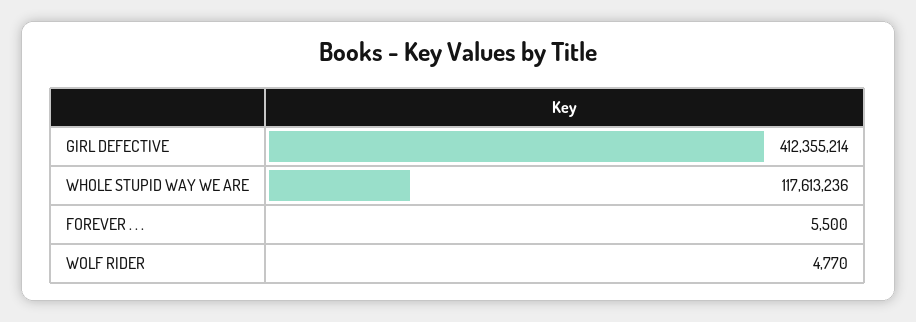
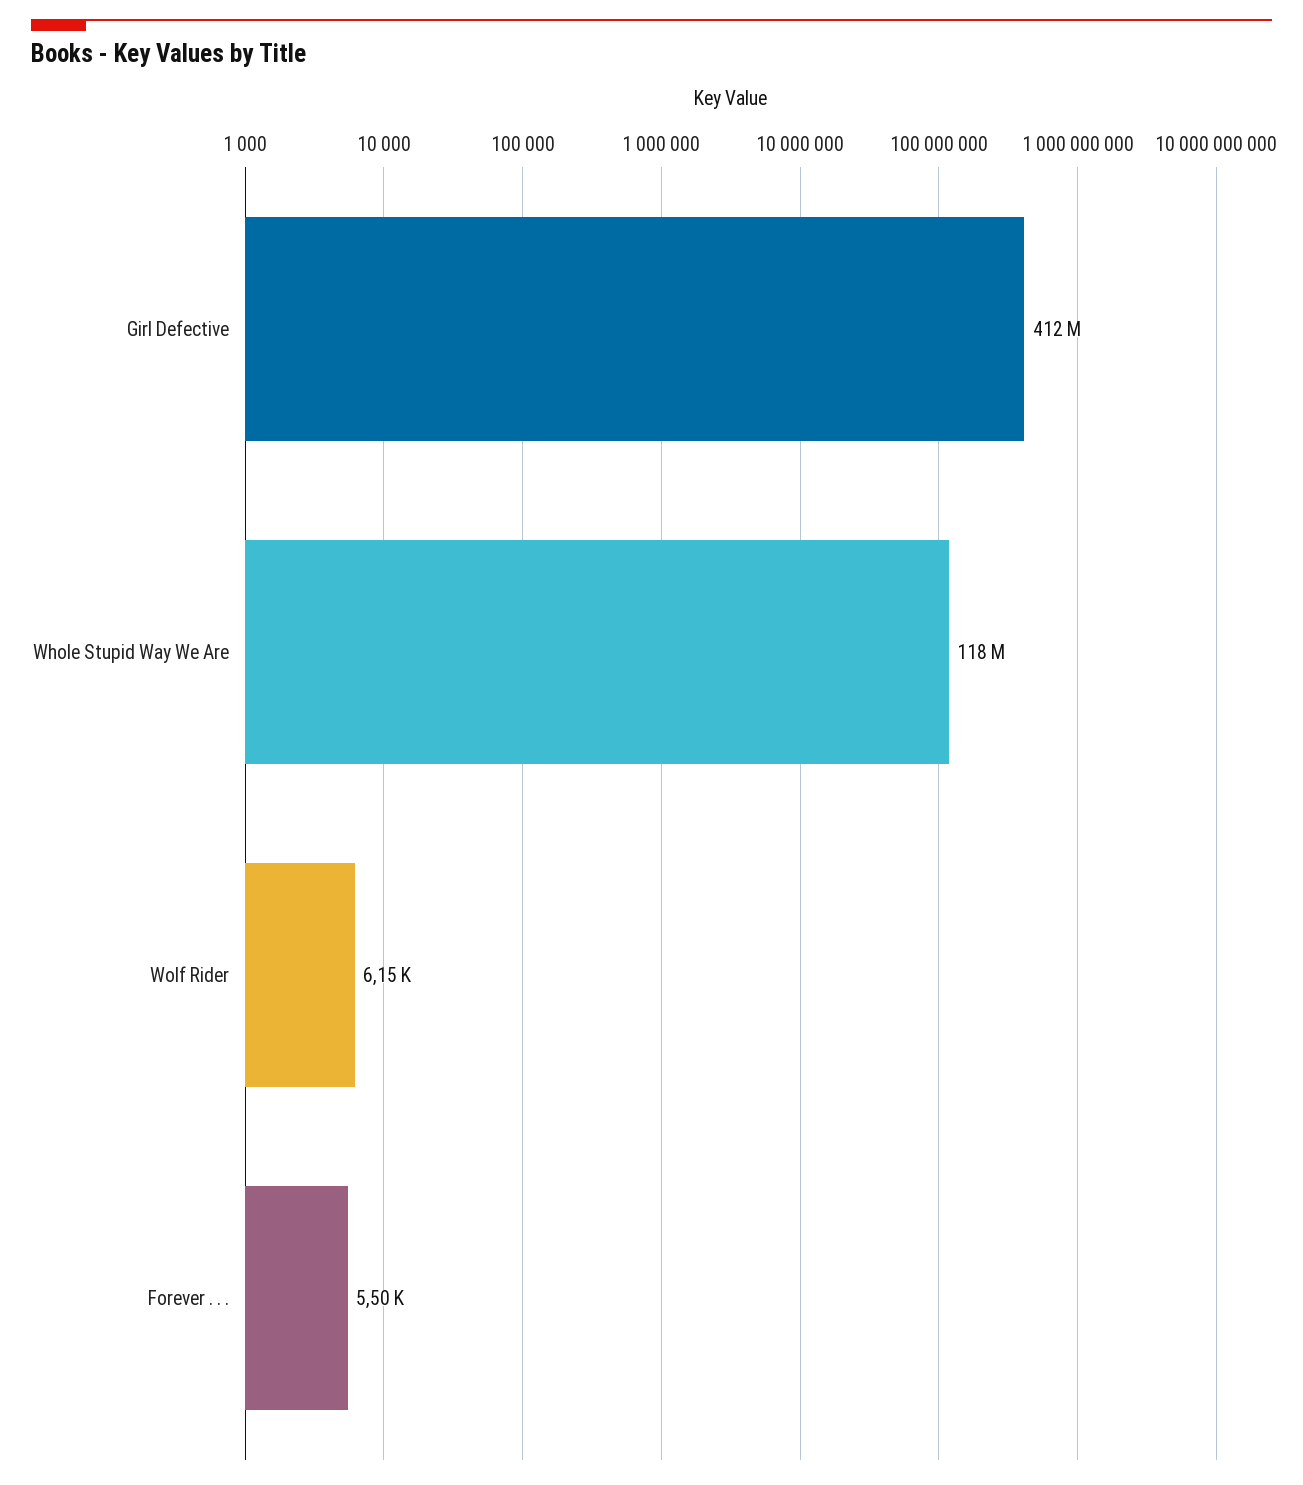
  {
    "GIRL DEFECTIVE": 412355214,
    "WHOLE STUPID WAY WE ARE": 117613236,
    "FOREVER . . .": 5500,
-   "WOLF RIDER": 4770
+   "WOLF RIDER": 6150
  }

